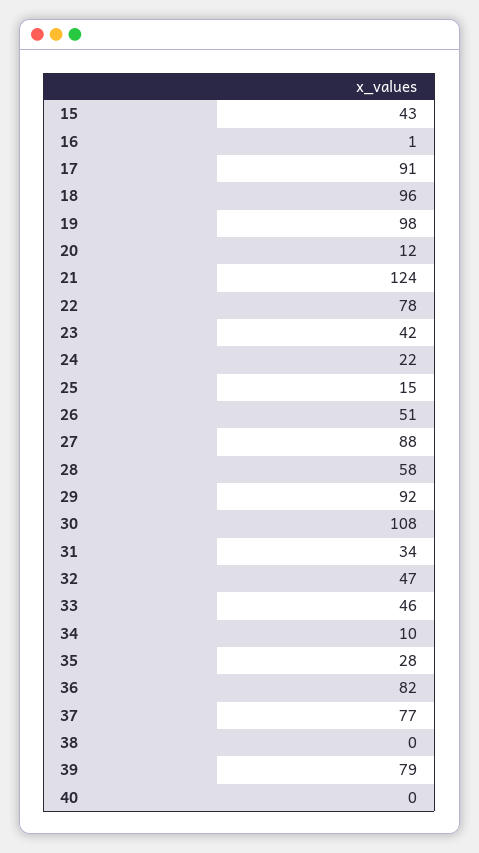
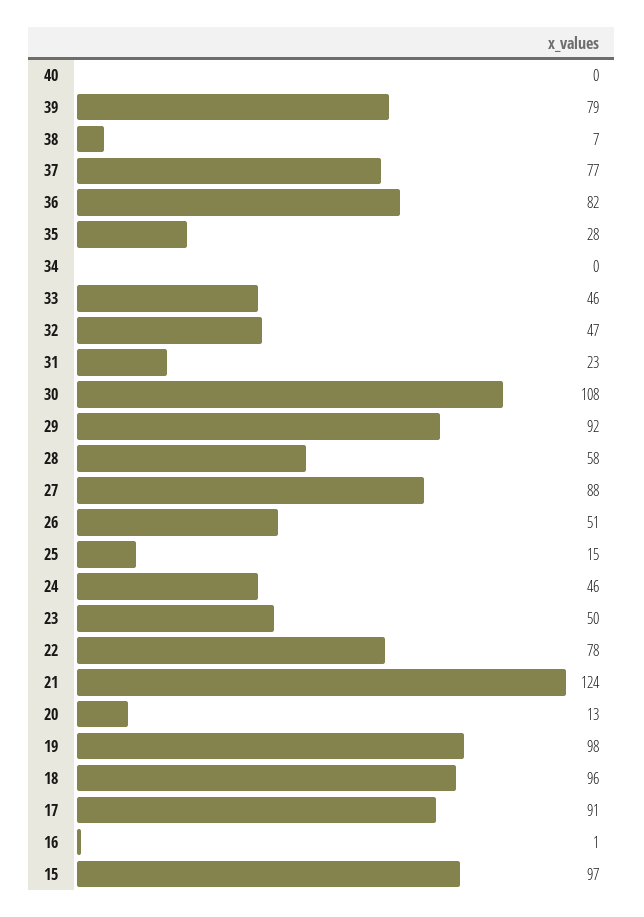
  {
-   "15": 43,
+   "15": 97,
    "16": 1,
    "17": 91,
    "18": 96,
    "19": 98,
-   "20": 12,
+   "20": 13,
    "21": 124,
    "22": 78,
-   "23": 42,
+   "23": 50,
-   "24": 22,
+   "24": 46,
    "25": 15,
    "26": 51,
    "27": 88,
    "28": 58,
    "29": 92,
    "30": 108,
-   "31": 34,
+   "31": 23,
    "32": 47,
    "33": 46,
-   "34": 10,
+   "34": 0,
    "35": 28,
    "36": 82,
    "37": 77,
-   "38": 0,
+   "38": 7,
    "39": 79,
    "40": 0
  }

